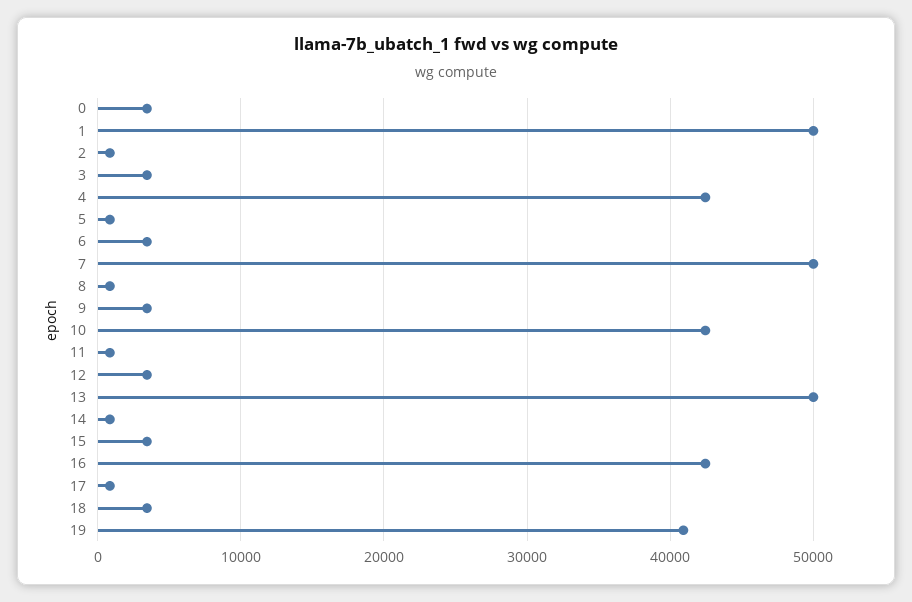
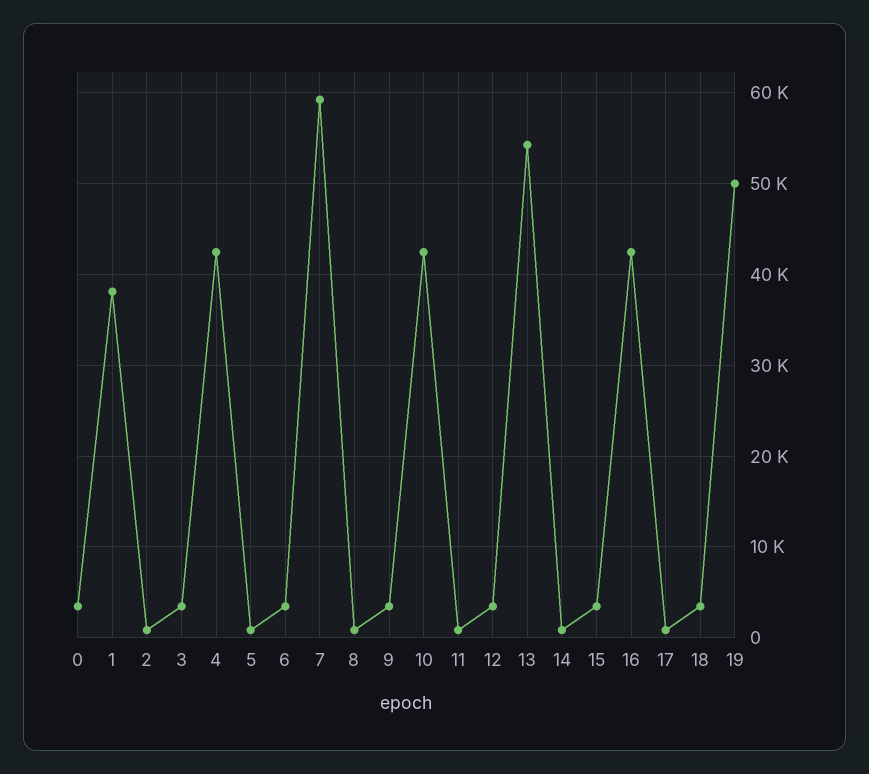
  {
    "0": 3000,
-   "1": 50000,
+   "1": 38000,
    "2": 1000,
    "3": 3000,
    "4": 42000,
    "5": 1000,
    "6": 3000,
-   "7": 50000,
+   "7": 59000,
    "8": 1000,
    "9": 3000,
    "10": 42000,
    "11": 1000,
    "12": 3000,
-   "13": 50000,
+   "13": 54000,
    "14": 1000,
    "15": 3000,
    "16": 42000,
    "17": 1000,
    "18": 3000,
-   "19": 41000
+   "19": 50000
  }

